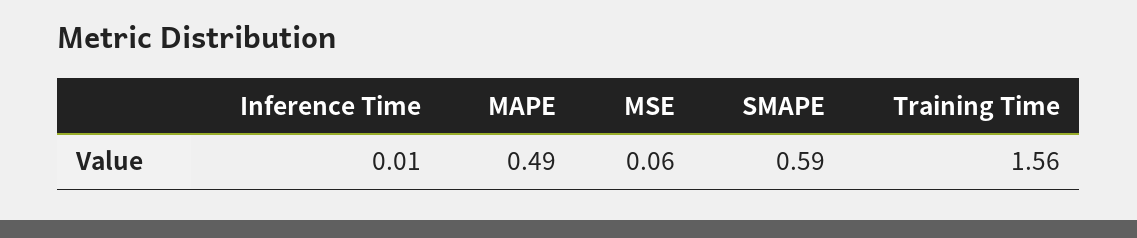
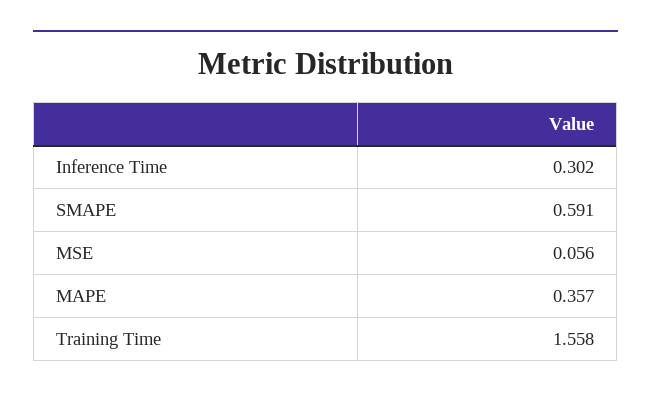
  {
-   "Inference Time": 0.01,
+   "Inference Time": 0.302,
-   "MAPE": 0.49,
+   "MAPE": 0.357,
    "MSE": 0.056,
    "SMAPE": 0.591,
    "Training Time": 1.558
  }

